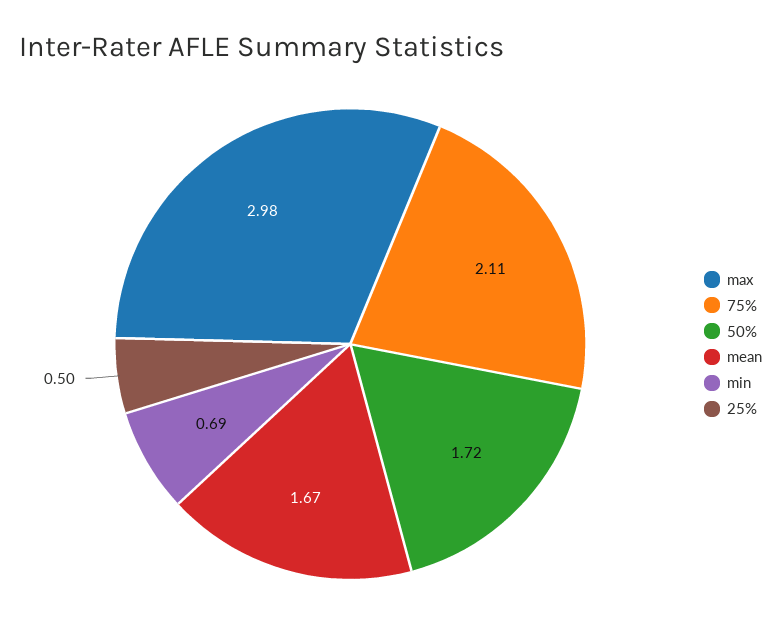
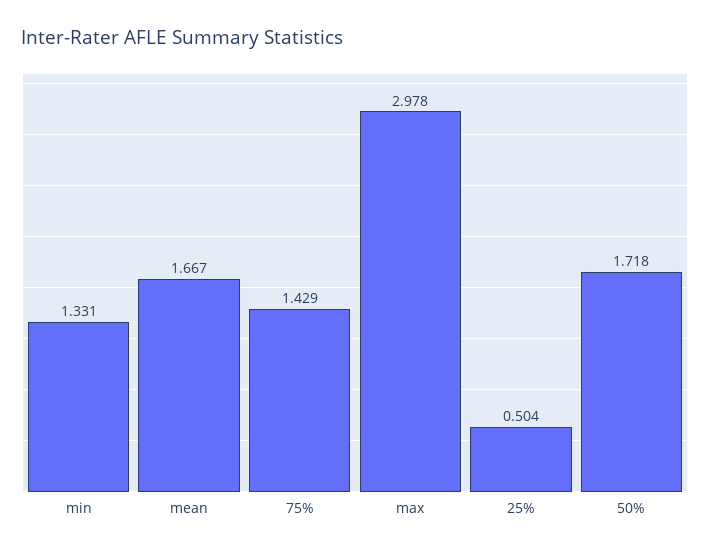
  {
    "max": 2.978,
-   "75%": 2.11,
+   "75%": 1.429,
    "50%": 1.718,
    "mean": 1.667,
-   "min": 0.69,
+   "min": 1.331,
    "25%": 0.504
  }

